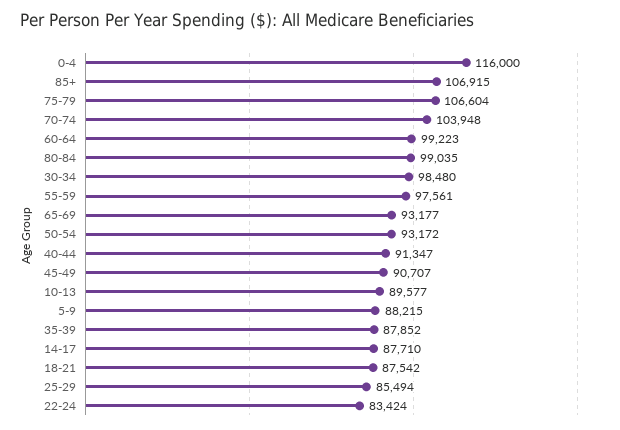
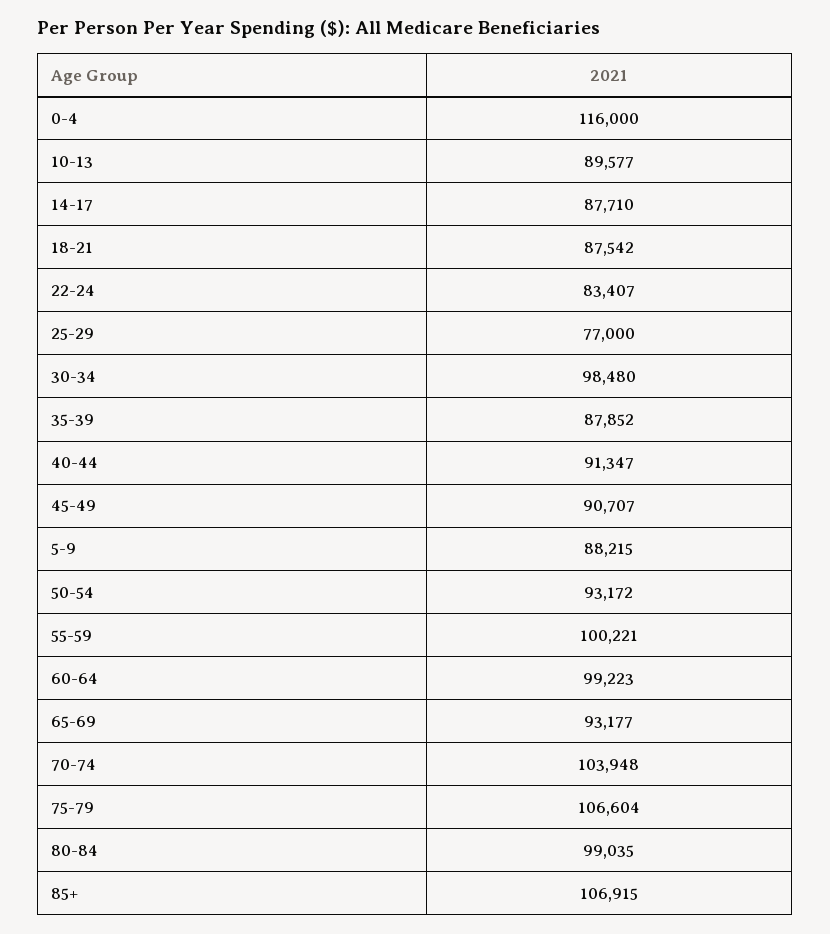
  {
    "0-4": 116000,
    "85+": 106915,
    "75-79": 106604,
    "70-74": 103948,
    "60-64": 99223,
    "80-84": 99035,
    "30-34": 98480,
-   "55-59": 97561,
+   "55-59": 100221,
    "65-69": 93177,
    "50-54": 93172,
    "40-44": 91347,
    "45-49": 90707,
    "10-13": 89577,
    "5-9": 88215,
    "35-39": 87852,
    "14-17": 87710,
    "18-21": 87542,
-   "25-29": 85494,
+   "25-29": 77000,
-   "22-24": 83424
+   "22-24": 83407
  }

